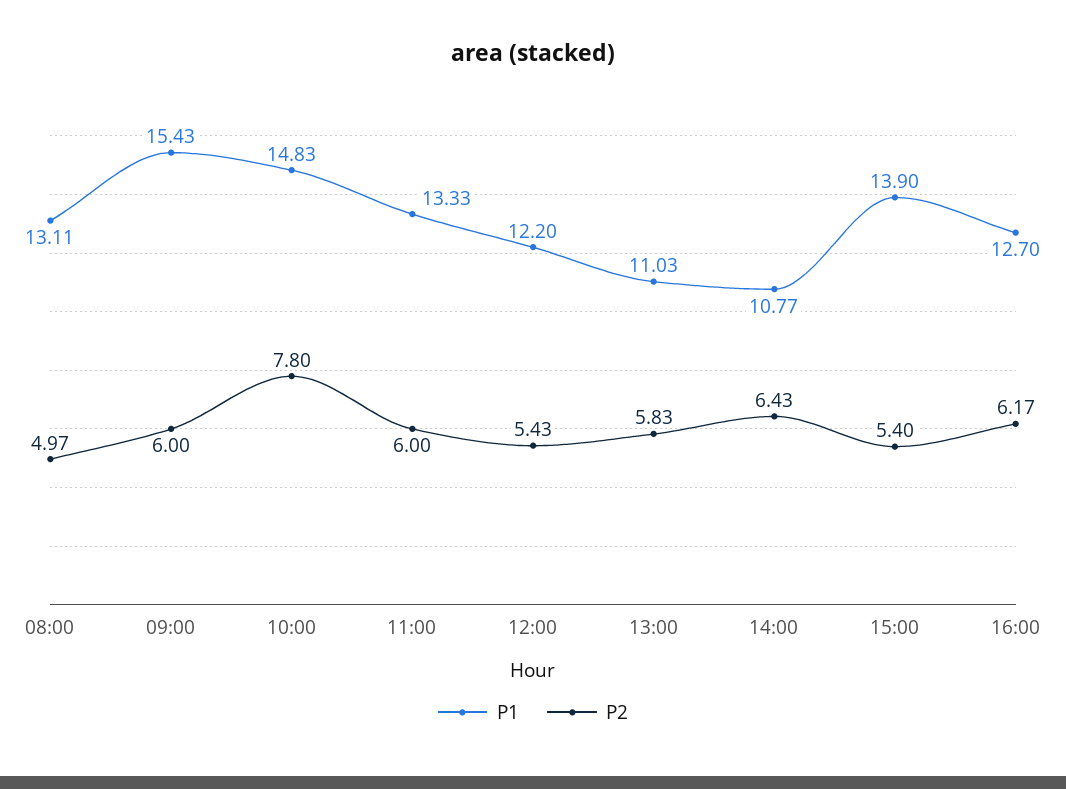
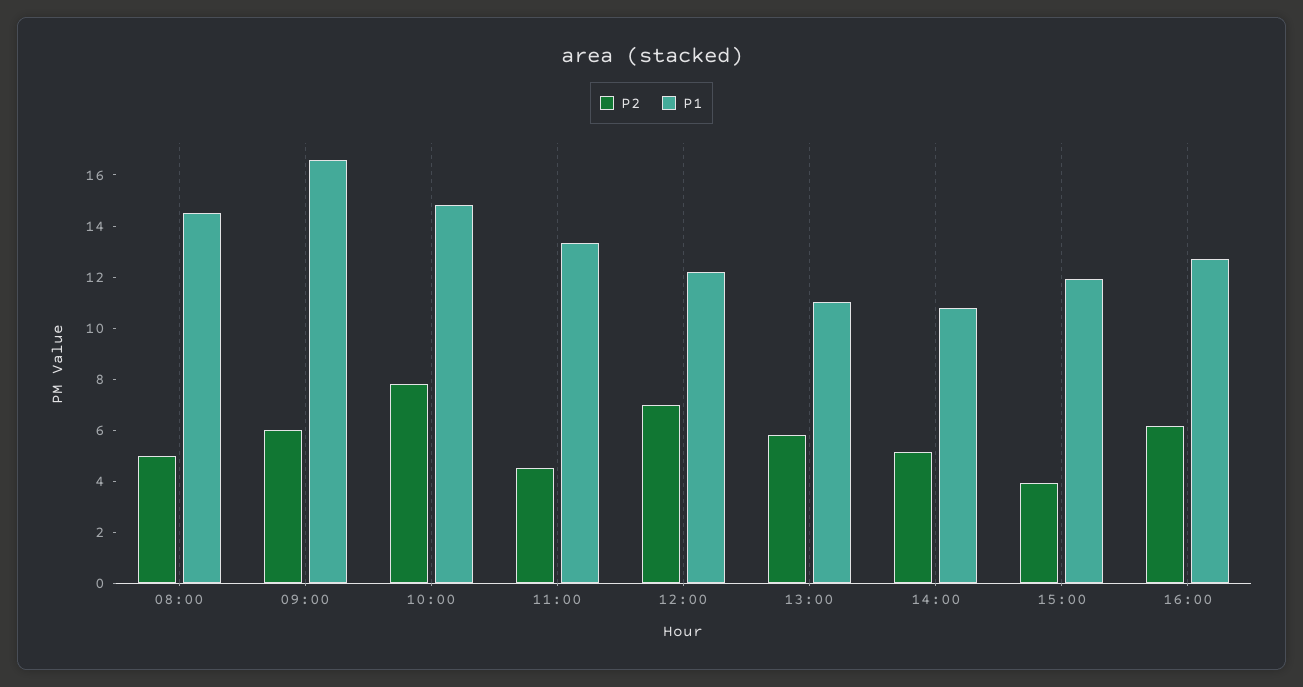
  {
    "P1": {
-     "08:00": 13.11,
+     "08:00": 14.5,
-     "09:00": 15.43,
+     "09:00": 16.5,
      "10:00": 14.83,
      "11:00": 13.33,
      "12:00": 12.2,
      "13:00": 11.03,
      "14:00": 10.77,
-     "15:00": 13.9,
+     "15:00": 12,
      "16:00": 12.7
    },
    "P2": {
      "08:00": 4.97,
      "09:00": 6,
      "10:00": 7.8,
-     "11:00": 6,
+     "11:00": 4.5,
-     "12:00": 5.43,
+     "12:00": 7,
      "13:00": 5.83,
-     "14:00": 6.43,
+     "14:00": 5,
-     "15:00": 5.4,
+     "15:00": 4,
      "16:00": 6.17
    }
  }

